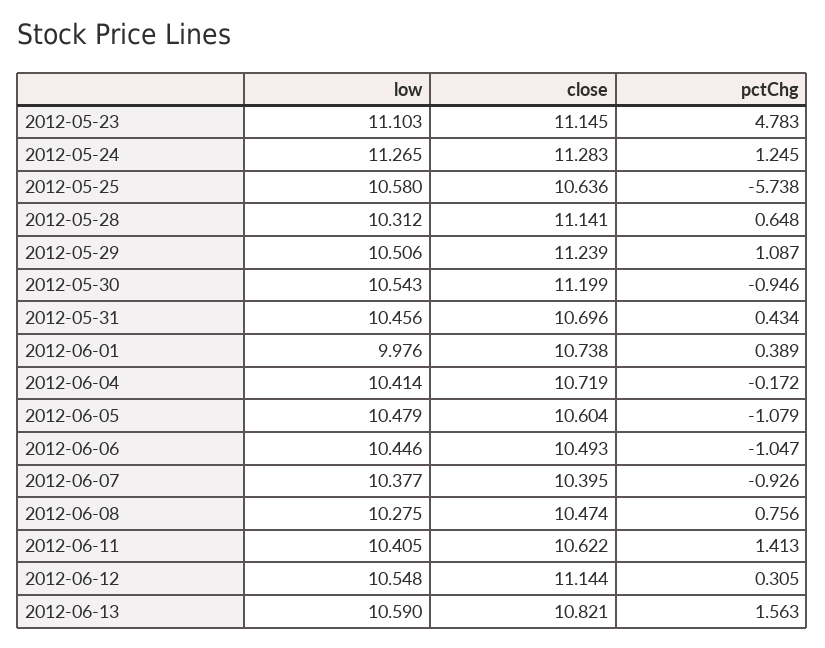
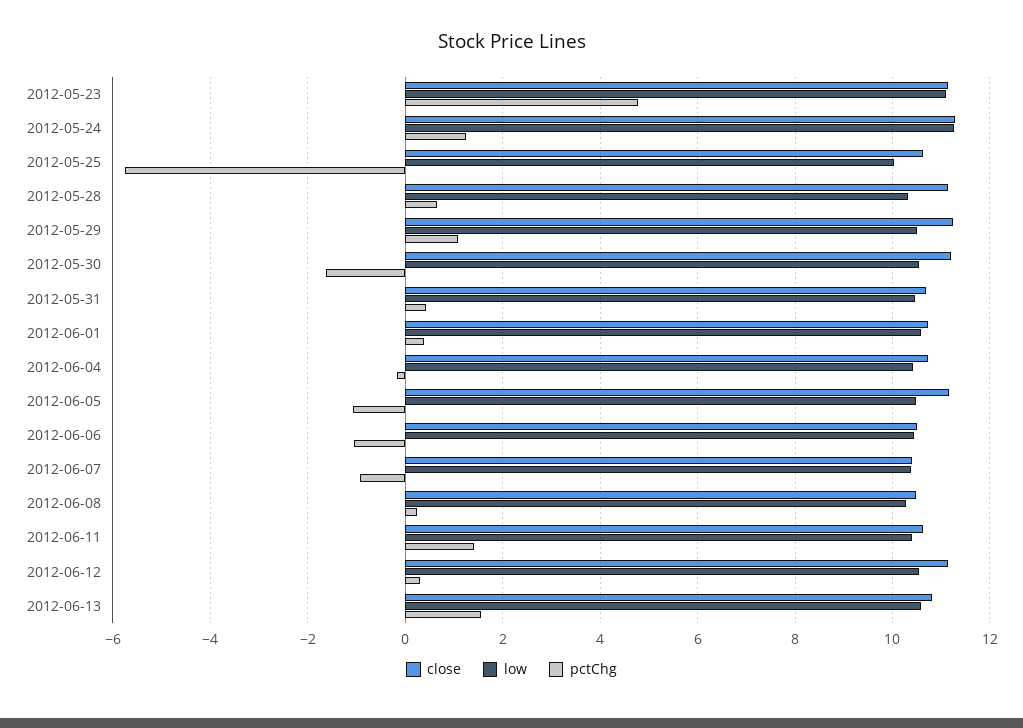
  {
    "low": {
      "2012-05-23": 11.103,
      "2012-05-24": 11.265,
-     "2012-05-25": 10.58,
+     "2012-05-25": 10,
      "2012-05-28": 10.312,
      "2012-05-29": 10.506,
      "2012-05-30": 10.543,
      "2012-05-31": 10.456,
-     "2012-06-01": 9.976,
+     "2012-06-01": 10.6,
      "2012-06-04": 10.414,
      "2012-06-05": 10.479,
      "2012-06-06": 10.446,
      "2012-06-07": 10.377,
      "2012-06-08": 10.275,
      "2012-06-11": 10.405,
      "2012-06-12": 10.548,
      "2012-06-13": 10.59
    },
    "close": {
      "2012-05-23": 11.145,
      "2012-05-24": 11.283,
      "2012-05-25": 10.636,
      "2012-05-28": 11.141,
      "2012-05-29": 11.239,
      "2012-05-30": 11.199,
      "2012-05-31": 10.696,
      "2012-06-01": 10.738,
      "2012-06-04": 10.719,
-     "2012-06-05": 10.604,
+     "2012-06-05": 11.2,
      "2012-06-06": 10.493,
      "2012-06-07": 10.395,
      "2012-06-08": 10.474,
      "2012-06-11": 10.622,
      "2012-06-12": 11.144,
      "2012-06-13": 10.821
    },
    "pctChg": {
      "2012-05-23": 4.783,
      "2012-05-24": 1.245,
      "2012-05-25": -5.738,
      "2012-05-28": 0.648,
      "2012-05-29": 1.087,
-     "2012-05-30": -0.946,
+     "2012-05-30": -1.6,
      "2012-05-31": 0.434,
      "2012-06-01": 0.389,
      "2012-06-04": -0.172,
      "2012-06-05": -1.079,
      "2012-06-06": -1.047,
      "2012-06-07": -0.926,
-     "2012-06-08": 0.756,
+     "2012-06-08": 0.2,
      "2012-06-11": 1.413,
      "2012-06-12": 0.305,
      "2012-06-13": 1.563
    }
  }

